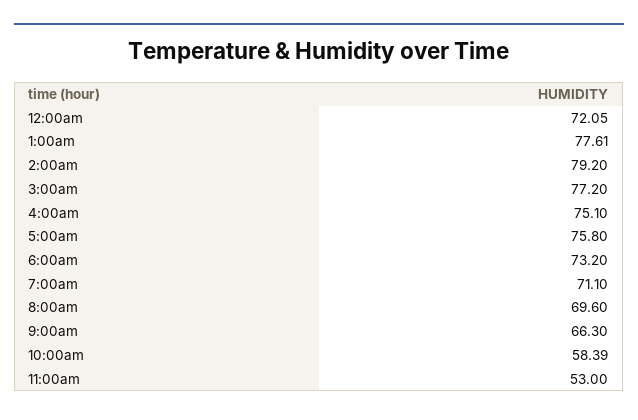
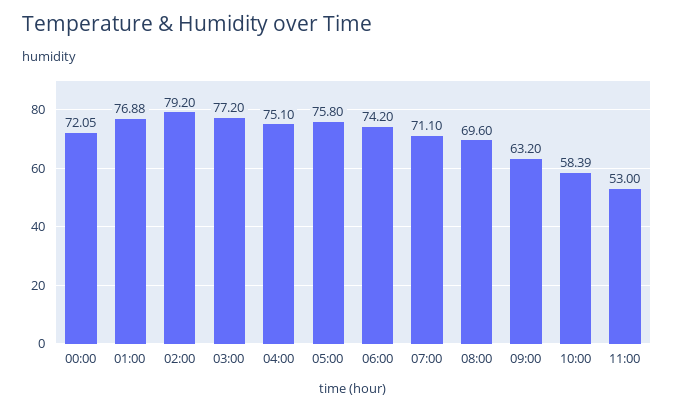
  {
    "12:00am": 72.05,
-   "1:00am": 77.61,
+   "1:00am": 76.88,
    "2:00am": 79.2,
    "3:00am": 77.2,
    "4:00am": 75.1,
    "5:00am": 75.8,
-   "6:00am": 73.2,
+   "6:00am": 74.2,
    "7:00am": 71.1,
    "8:00am": 69.6,
-   "9:00am": 66.3,
+   "9:00am": 63.2,
    "10:00am": 58.39,
    "11:00am": 53
  }

